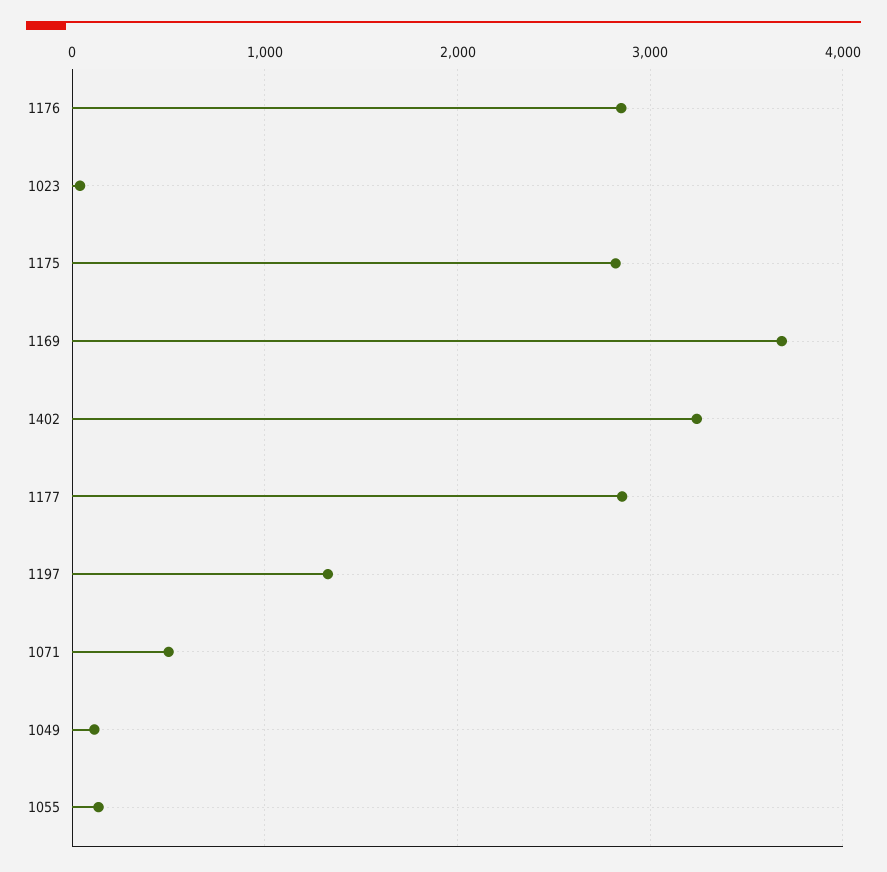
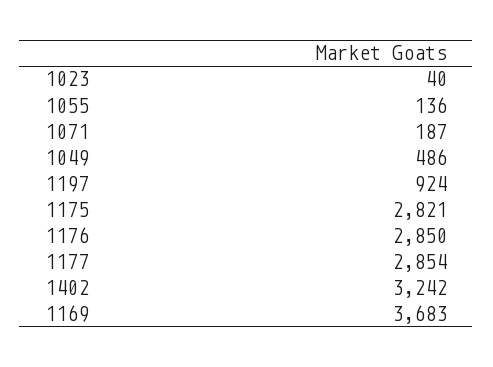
  {
    "1176": 2850,
    "1023": 40,
    "1175": 2821,
    "1169": 3683,
    "1402": 3242,
    "1177": 2854,
-   "1197": 1300,
+   "1197": 924,
-   "1071": 500,
+   "1071": 187,
-   "1049": 100,
+   "1049": 486,
    "1055": 136
  }

